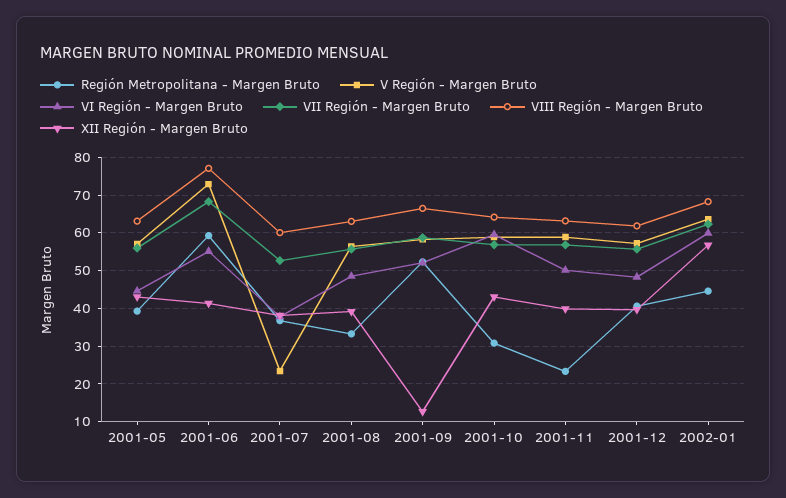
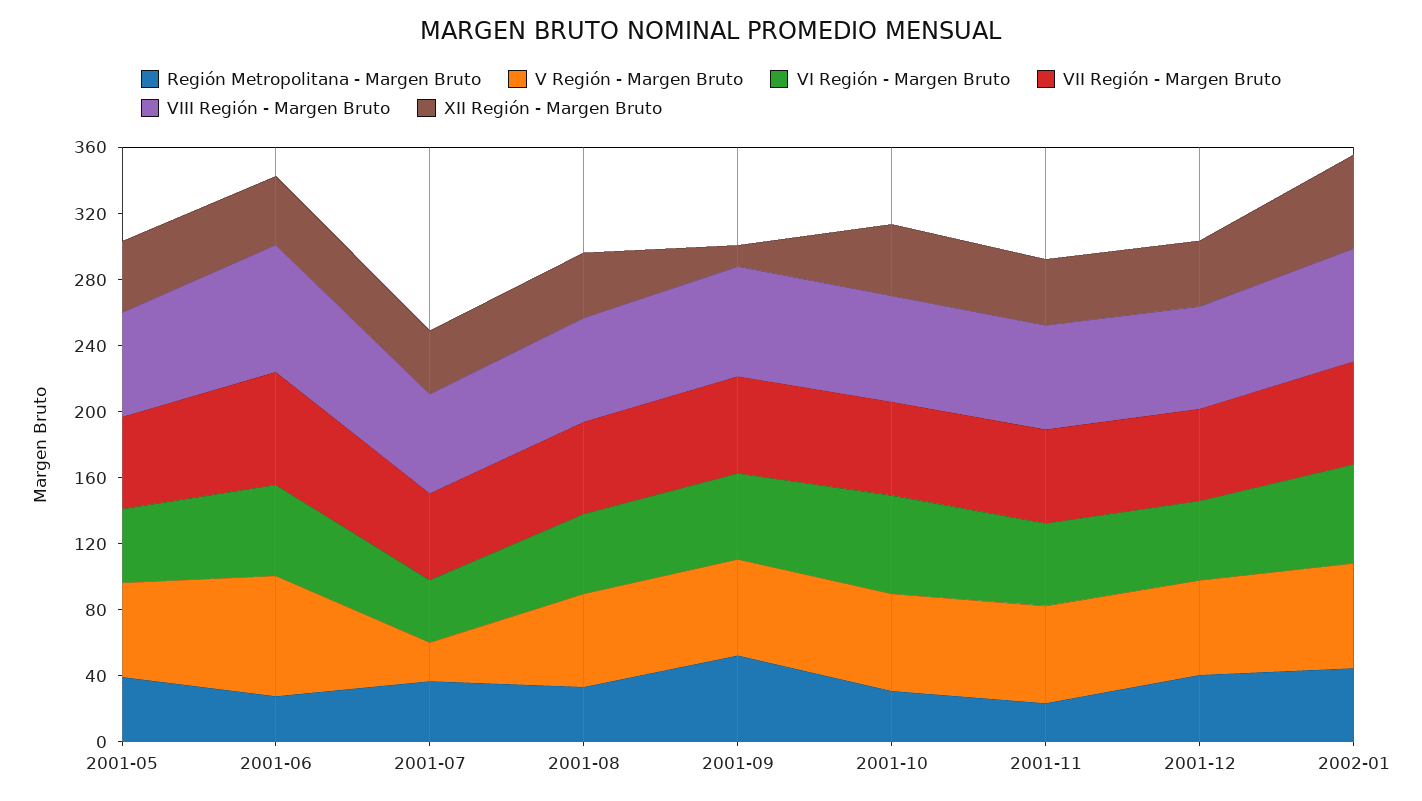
  {
    "Región Metropolitana - Margen Bruto": {
      "2001-05": 40,
-     "2001-06": 60,
+     "2001-06": 30,
      "2001-07": 36,
      "2001-08": 34,
      "2001-09": 52,
      "2001-10": 30,
      "2001-11": 24,
      "2001-12": 40,
      "2002-01": 44
    },
    "V Región - Margen Bruto": {
      "2001-05": 58,
      "2001-06": 72,
      "2001-07": 24,
      "2001-08": 56,
      "2001-09": 58,
      "2001-10": 58,
      "2001-11": 58,
      "2001-12": 58,
      "2002-01": 64
    },
    "VI Región - Margen Bruto": {
      "2001-05": 44,
      "2001-06": 56,
      "2001-07": 38,
      "2001-08": 48,
      "2001-09": 52,
      "2001-10": 60,
      "2001-11": 50,
      "2001-12": 48,
      "2002-01": 60
    },
    "VII Región - Margen Bruto": {
      "2001-05": 56,
      "2001-06": 68,
      "2001-07": 52,
      "2001-08": 56,
      "2001-09": 58,
      "2001-10": 56,
      "2001-11": 56,
      "2001-12": 56,
      "2002-01": 62
    },
    "VIII Región - Margen Bruto": {
      "2001-05": 64,
      "2001-06": 78,
      "2001-07": 60,
      "2001-08": 64,
      "2001-09": 66,
      "2001-10": 64,
      "2001-11": 64,
      "2001-12": 62,
      "2002-01": 68
    },
    "XII Región - Margen Bruto": {
      "2001-05": 44,
      "2001-06": 42,
      "2001-07": 38,
      "2001-08": 40,
      "2001-09": 12,
      "2001-10": 44,
      "2001-11": 40,
      "2001-12": 40,
      "2002-01": 56
    }
  }

